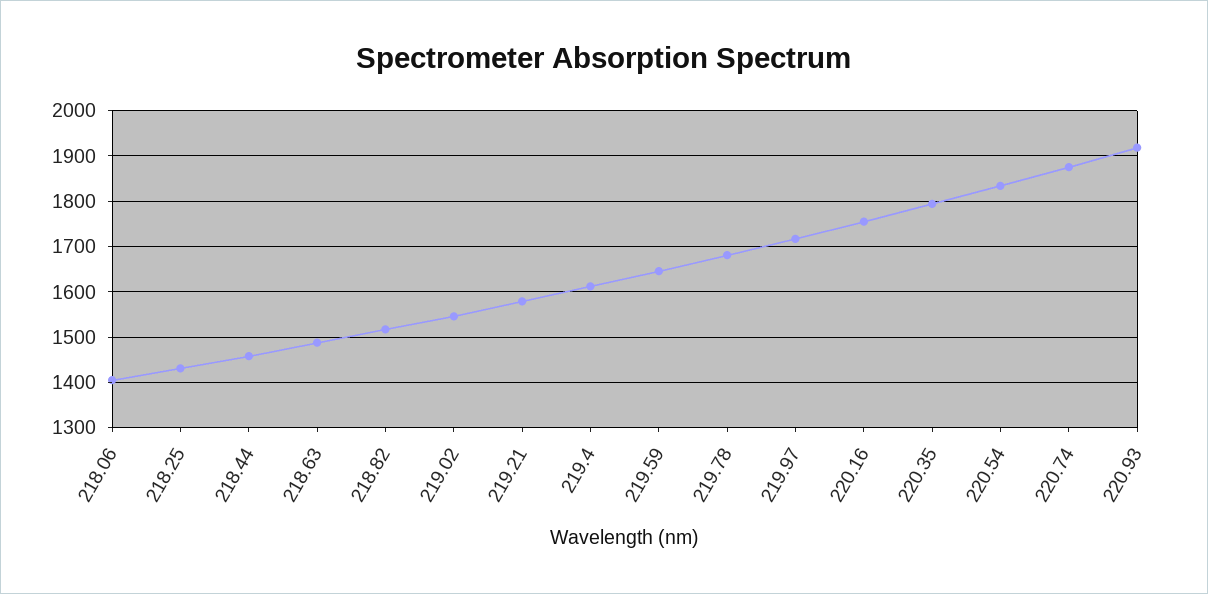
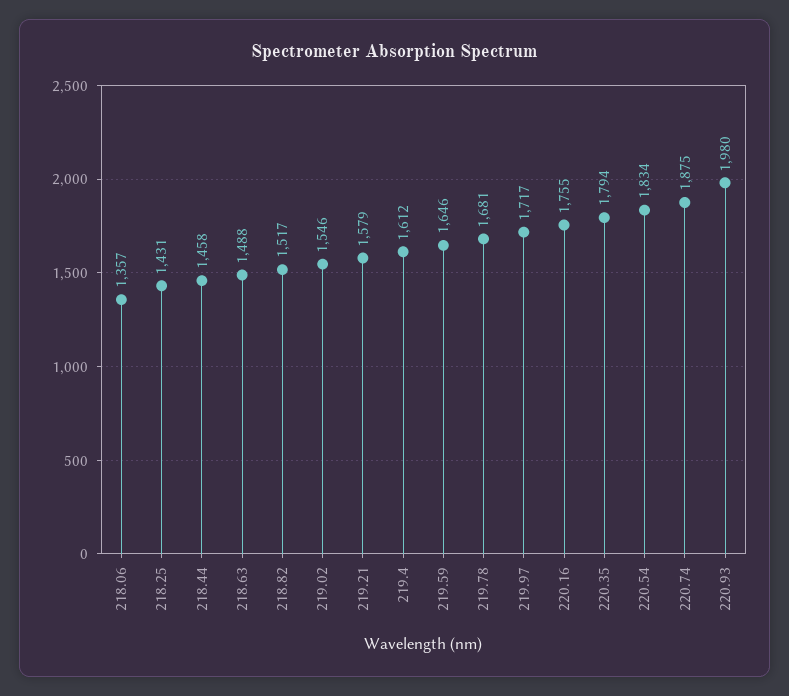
  {
-   "218.06": 1400,
+   "218.06": 1357,
    "218.25": 1431,
    "218.44": 1458,
    "218.63": 1488,
    "218.82": 1517,
    "219.02": 1546,
    "219.21": 1579,
    "219.4": 1612,
    "219.59": 1646,
    "219.78": 1681,
    "219.97": 1717,
    "220.16": 1755,
    "220.35": 1794,
    "220.54": 1834,
    "220.74": 1875,
-   "220.93": 1920
+   "220.93": 1980
  }

